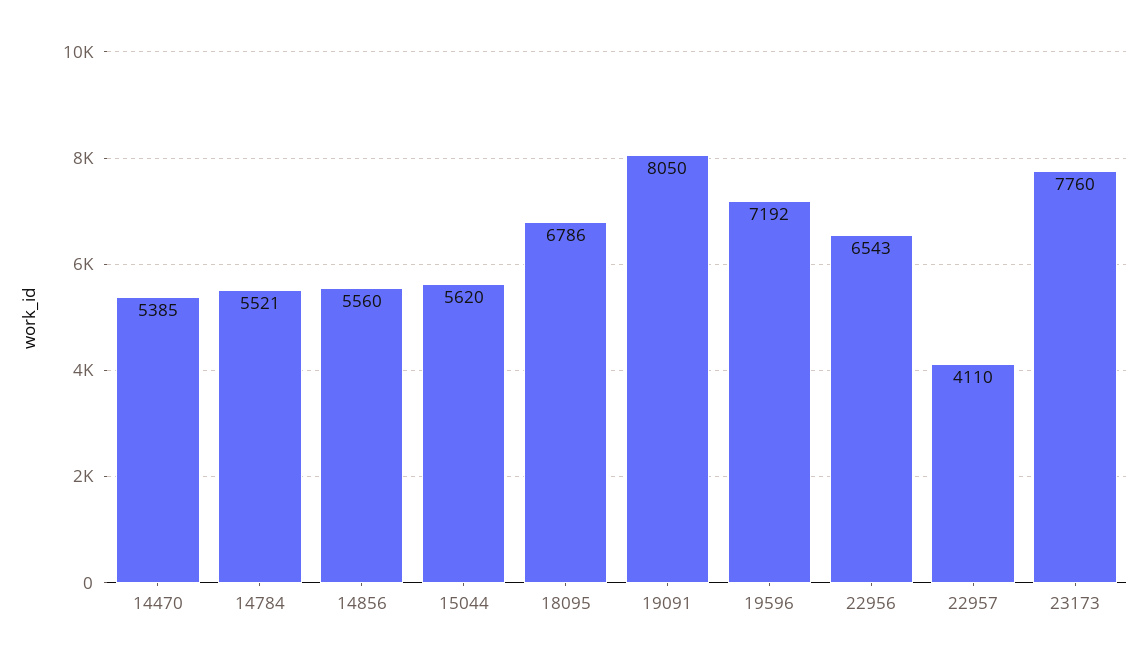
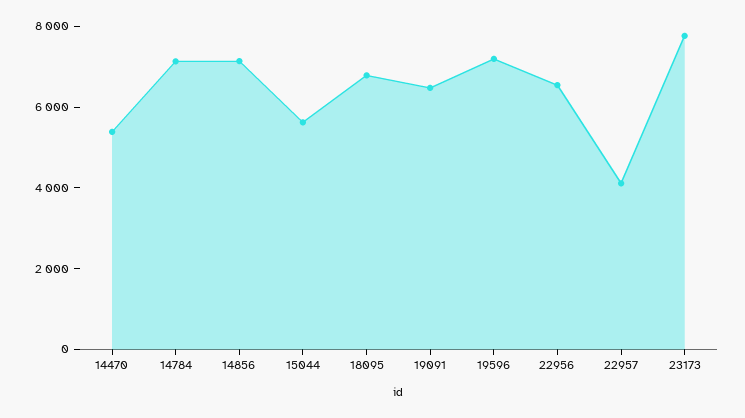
  {
    "14470": 5385,
-   "14784": 5521,
+   "14784": 7000,
-   "14856": 5560,
+   "14856": 7000,
    "15044": 5620,
    "18095": 6786,
-   "19091": 8050,
+   "19091": 6500,
    "19596": 7192,
    "22956": 6543,
    "22957": 4110,
    "23173": 7760
  }

